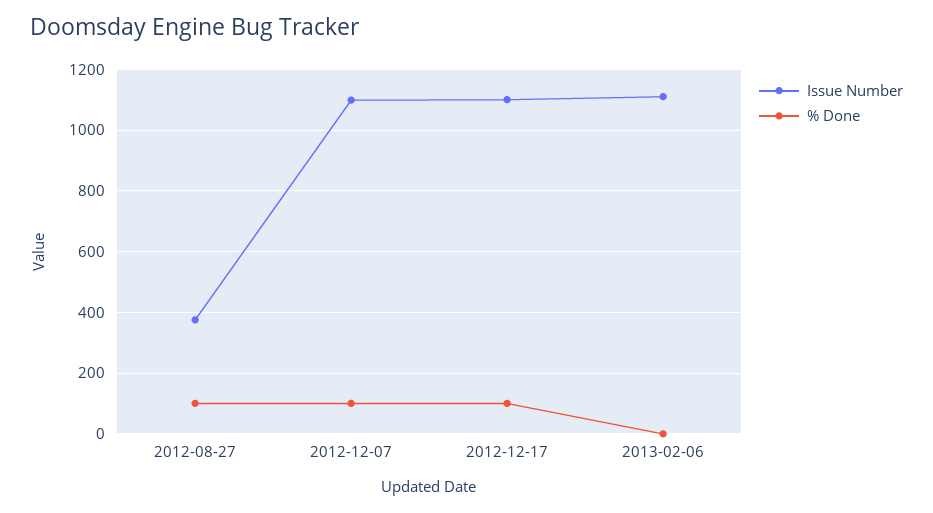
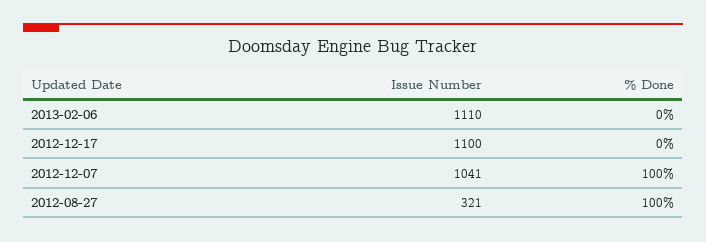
  {
    "Issue Number": {
-     "2012-08-27": 380,
+     "2012-08-27": 321,
-     "2012-12-07": 1100,
+     "2012-12-07": 1041,
      "2012-12-17": 1100,
      "2013-02-06": 1110
    },
    "% Done": {
      "2012-08-27": 100,
      "2012-12-07": 100,
-     "2012-12-17": 100,
+     "2012-12-17": 0,
      "2013-02-06": 0
    }
  }

